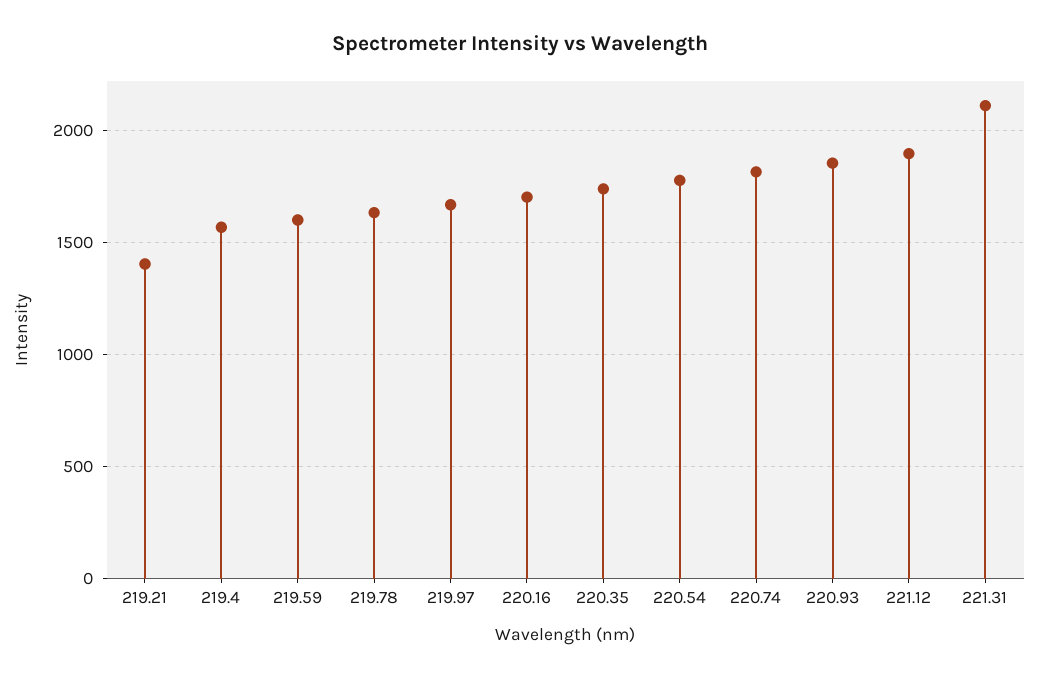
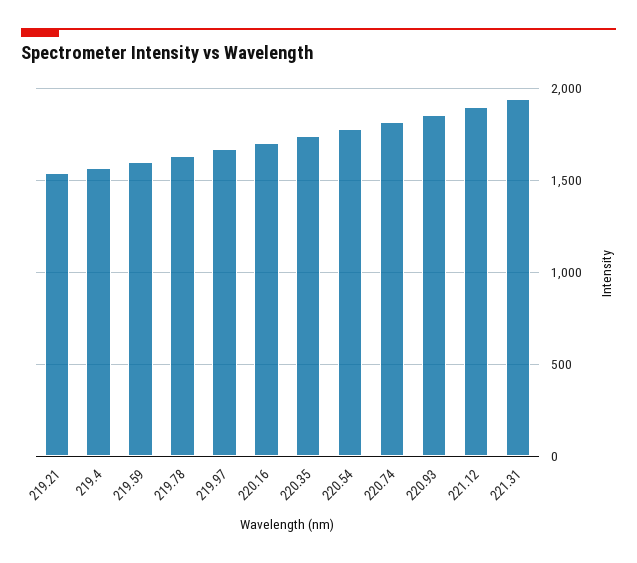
  {
-   "219.21": 1400,
+   "219.21": 1550,
    "219.4": 1550,
    "219.59": 1600,
    "219.78": 1650,
    "219.97": 1650,
    "220.16": 1700,
    "220.35": 1750,
    "220.54": 1800,
    "220.74": 1800,
    "220.93": 1850,
    "221.12": 1900,
-   "221.31": 2100
+   "221.31": 1950
  }

